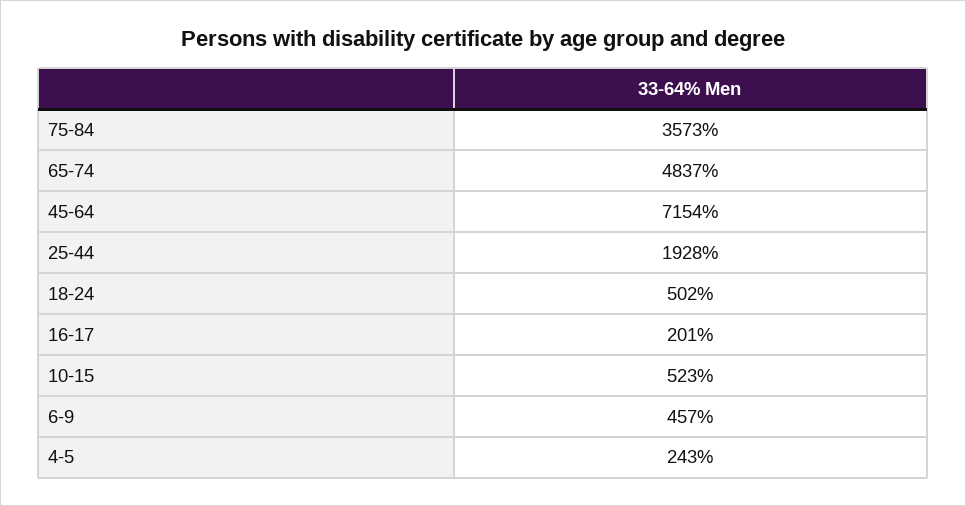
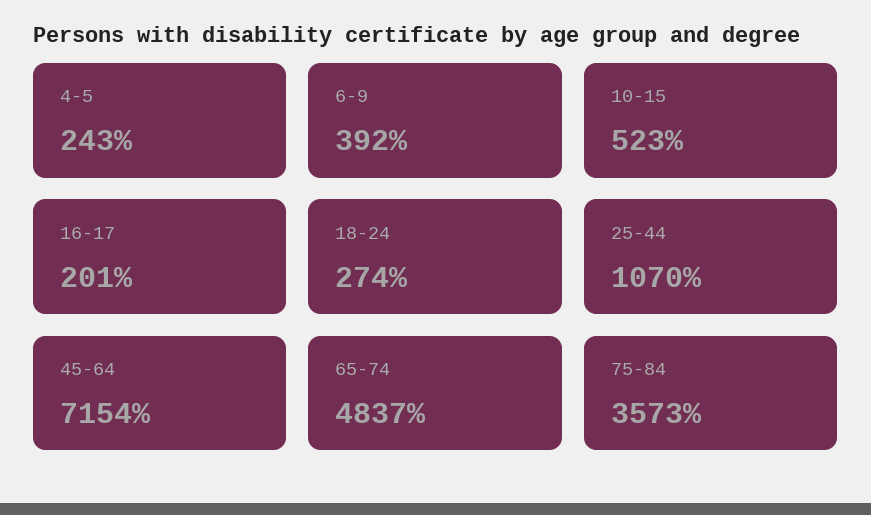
  {
    "75-84": 3573,
    "65-74": 4837,
    "45-64": 7154,
-   "25-44": 1928,
+   "25-44": 1070,
-   "18-24": 502,
+   "18-24": 274,
    "16-17": 201,
    "10-15": 523,
-   "6-9": 457,
+   "6-9": 392,
    "4-5": 243
  }

